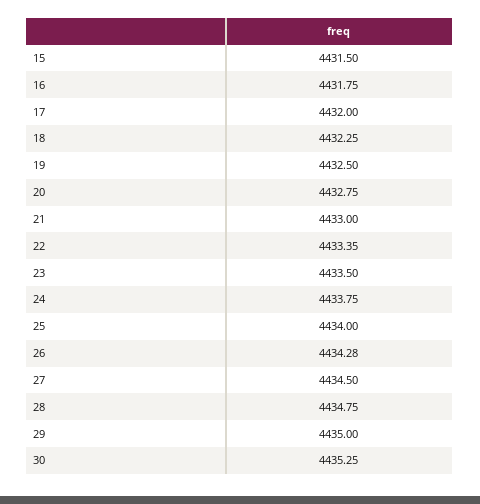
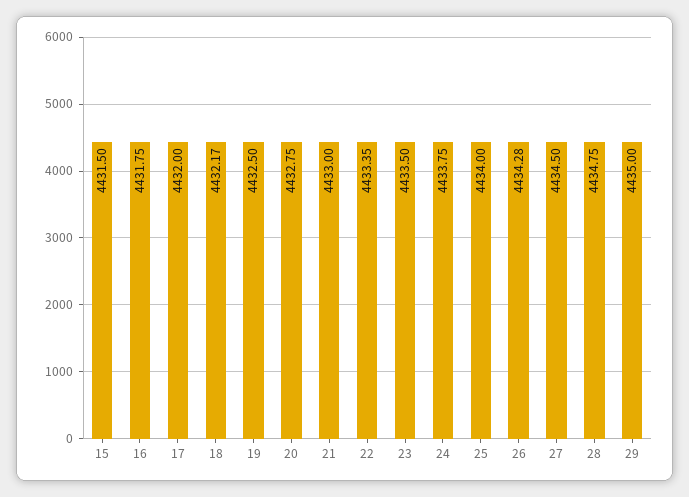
  {
    "15": 4431.5,
    "16": 4431.75,
    "17": 4432,
-   "18": 4432.25,
+   "18": 4432.17,
    "19": 4432.5,
    "20": 4432.75,
    "21": 4433,
    "22": 4433.35,
    "23": 4433.5,
    "24": 4433.75,
    "25": 4434,
    "26": 4434.28,
    "27": 4434.5,
    "28": 4434.75,
-   "29": 4435,
+   "29": 4435
-   "30": 4435.25
  }

